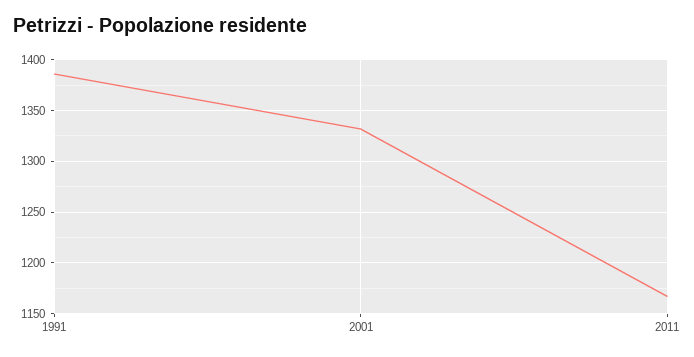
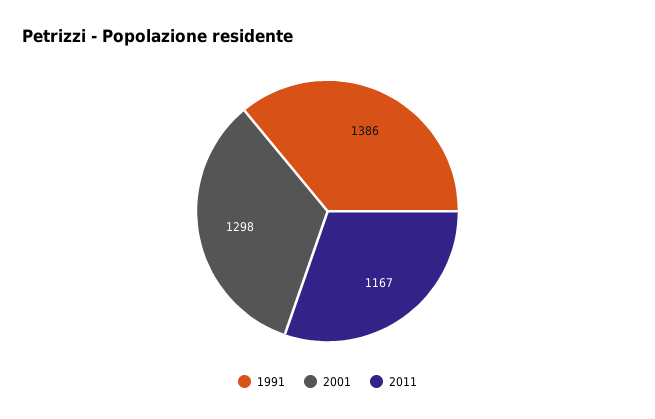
  {
    "1991": 1386,
-   "2001": 1330,
+   "2001": 1298,
    "2011": 1167
  }

